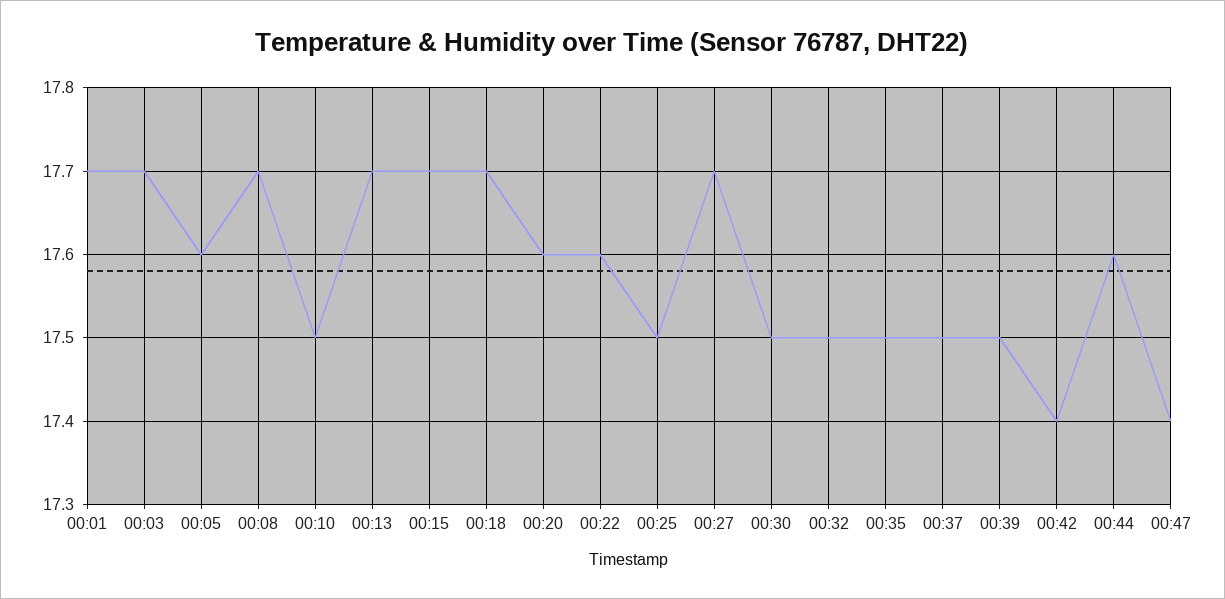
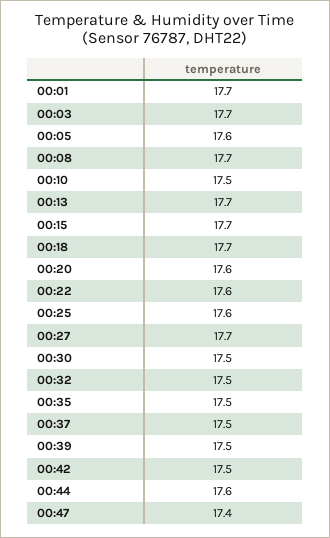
  {
    "00:01": 17.7,
    "00:03": 17.7,
    "00:05": 17.6,
    "00:08": 17.7,
    "00:10": 17.5,
    "00:13": 17.7,
    "00:15": 17.7,
    "00:18": 17.7,
    "00:20": 17.6,
    "00:22": 17.6,
-   "00:25": 17.5,
+   "00:25": 17.6,
    "00:27": 17.7,
    "00:30": 17.5,
    "00:32": 17.5,
    "00:35": 17.5,
    "00:37": 17.5,
    "00:39": 17.5,
-   "00:42": 17.4,
+   "00:42": 17.5,
    "00:44": 17.6,
    "00:47": 17.4
  }

